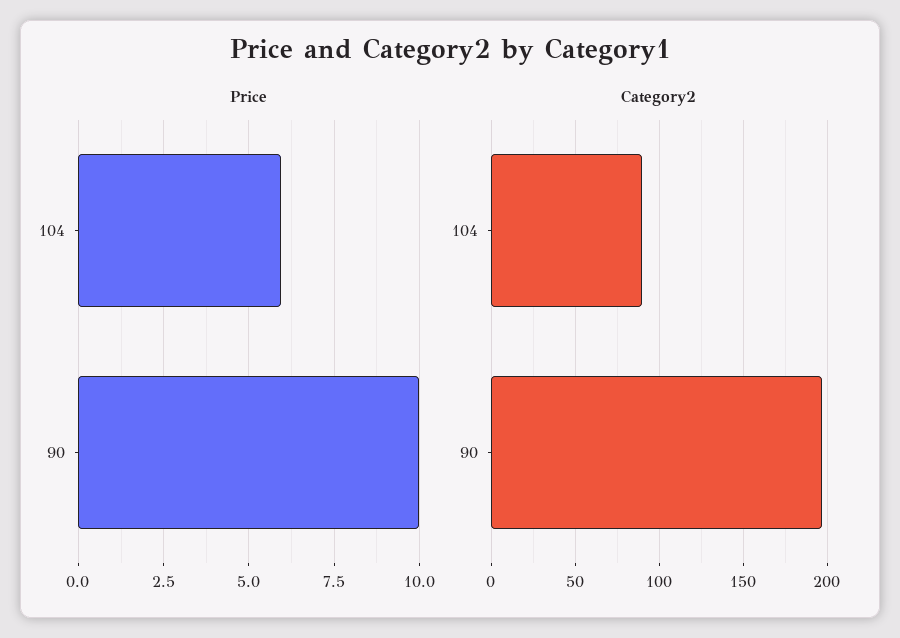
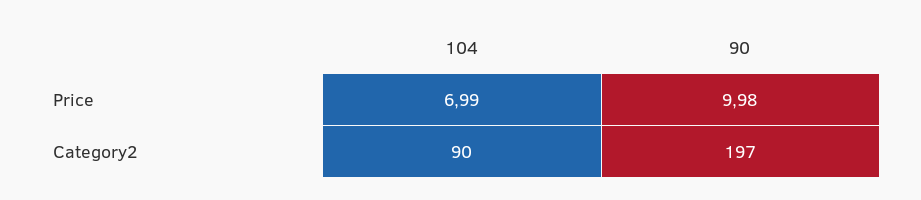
  {
    "Price": {
-     "104": 6,
+     "104": 6.99,
      "90": 9.98
    },
    "Category2": {
      "104": 90,
      "90": 197
    }
  }

